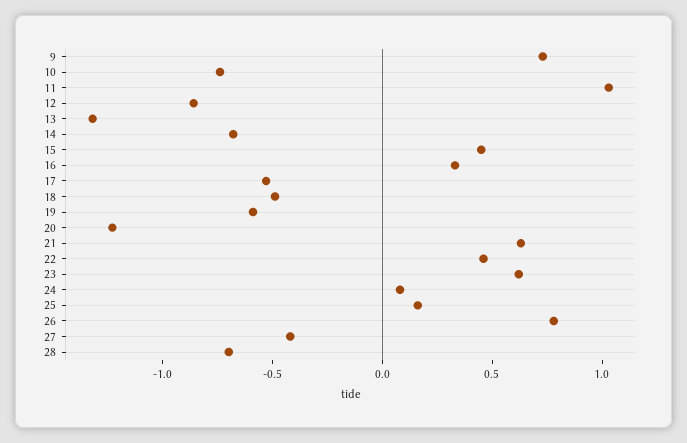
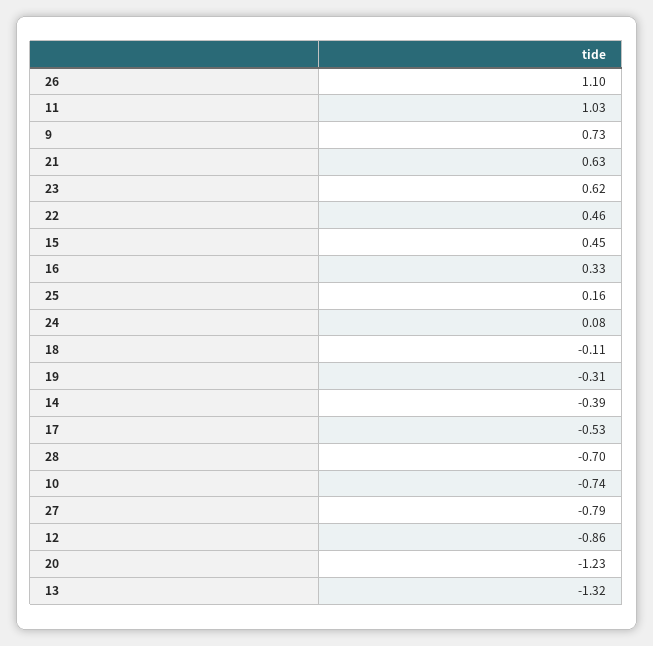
  {
    "9": 0.73,
    "10": -0.74,
    "11": 1.03,
    "12": -0.86,
    "13": -1.32,
-   "14": -0.7,
+   "14": -0.39,
    "15": 0.45,
    "16": 0.33,
    "17": -0.53,
-   "18": -0.5,
+   "18": -0.11,
-   "19": -0.6,
+   "19": -0.31,
    "20": -1.23,
    "21": 0.63,
    "22": 0.46,
    "23": 0.62,
    "24": 0.08,
    "25": 0.16,
-   "26": 0.8,
+   "26": 1.1,
-   "27": -0.4,
+   "27": -0.79,
    "28": -0.7
  }

